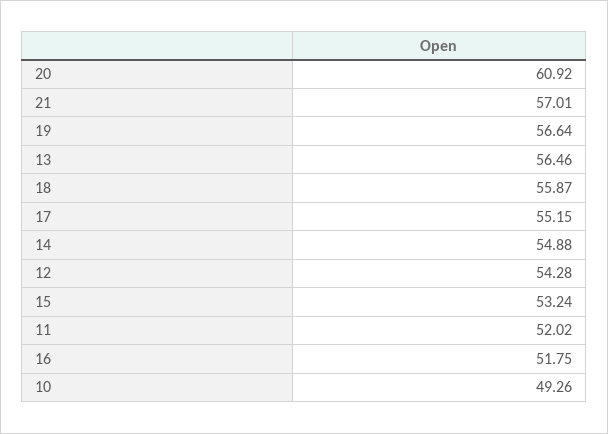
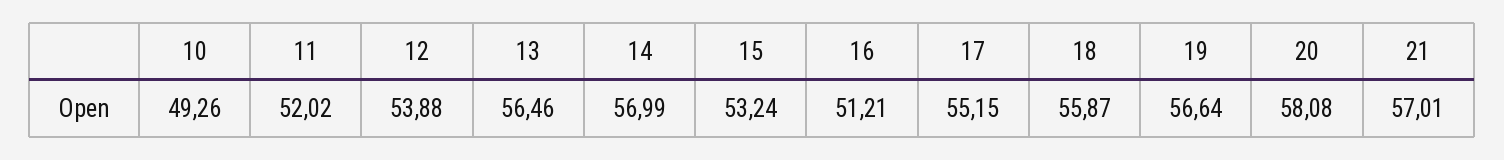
  {
-   "20": 60.92,
+   "20": 58.08,
    "21": 57.01,
    "19": 56.64,
    "13": 56.46,
    "18": 55.87,
    "17": 55.15,
-   "14": 54.88,
+   "14": 56.99,
-   "12": 54.28,
+   "12": 53.88,
    "15": 53.24,
    "11": 52.02,
-   "16": 51.75,
+   "16": 51.21,
    "10": 49.26
  }

